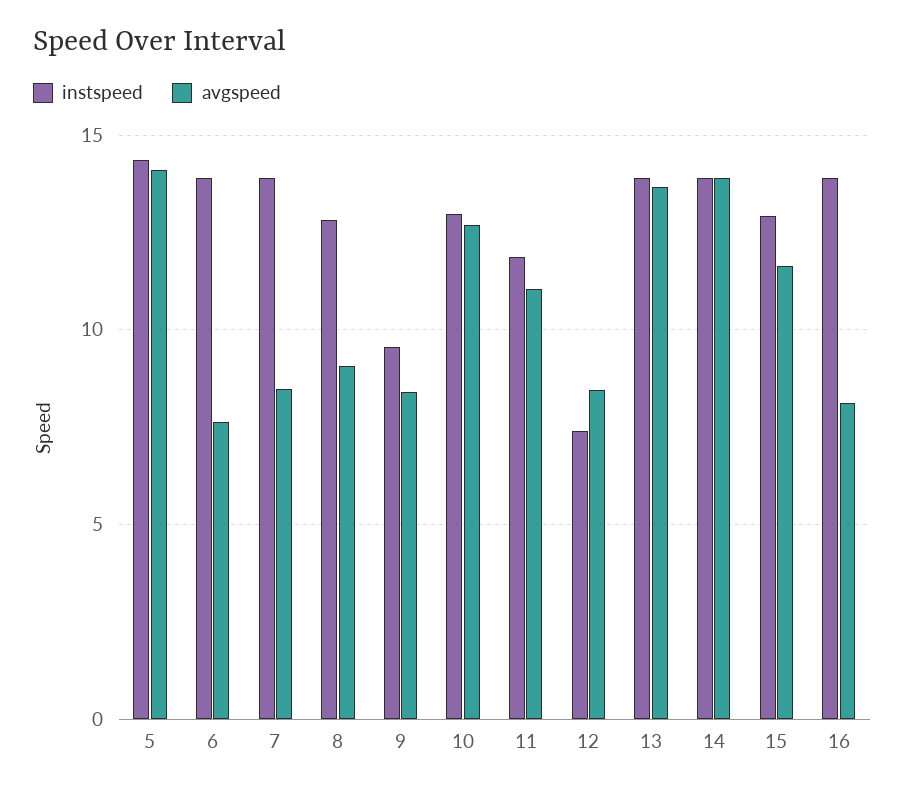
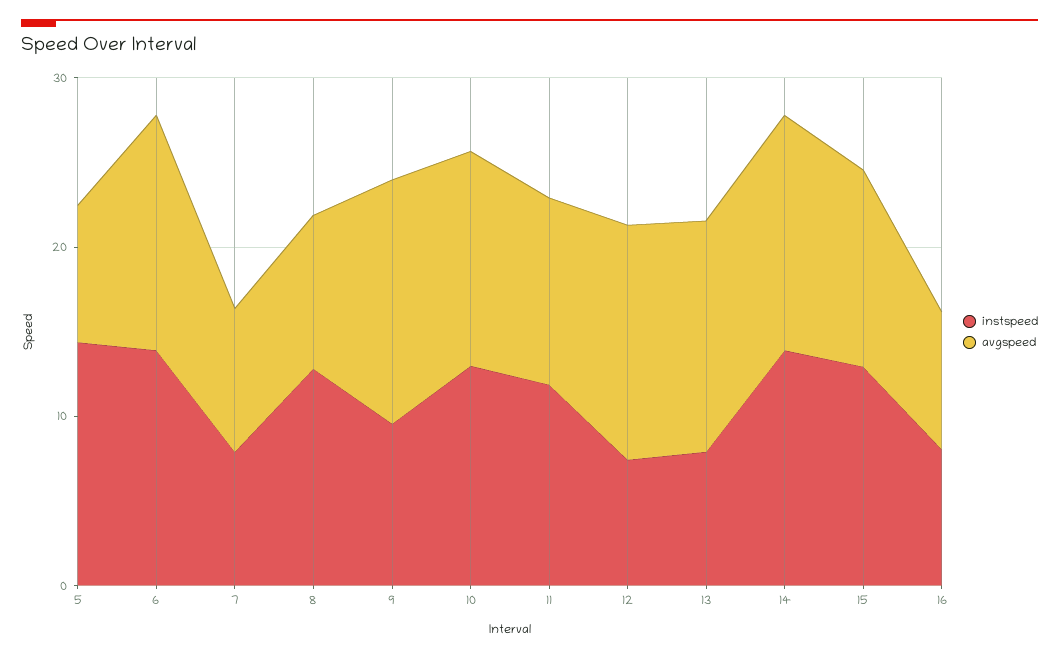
  {
    "instspeed": {
      "5": 14.5,
      "6": 14,
-     "7": 14,
+     "7": 8,
      "8": 13,
      "9": 9.5,
      "10": 13,
      "11": 12,
      "12": 7.5,
-     "13": 14,
+     "13": 8,
      "14": 14,
      "15": 13,
-     "16": 14
+     "16": 8
    },
    "avgspeed": {
-     "5": 14,
+     "5": 8,
-     "6": 7.5,
+     "6": 14,
      "7": 8.5,
      "8": 9,
-     "9": 8.5,
+     "9": 14,
      "10": 12.5,
      "11": 11,
-     "12": 8.5,
+     "12": 14,
      "13": 13.5,
      "14": 14,
      "15": 11.5,
      "16": 8
    }
  }

